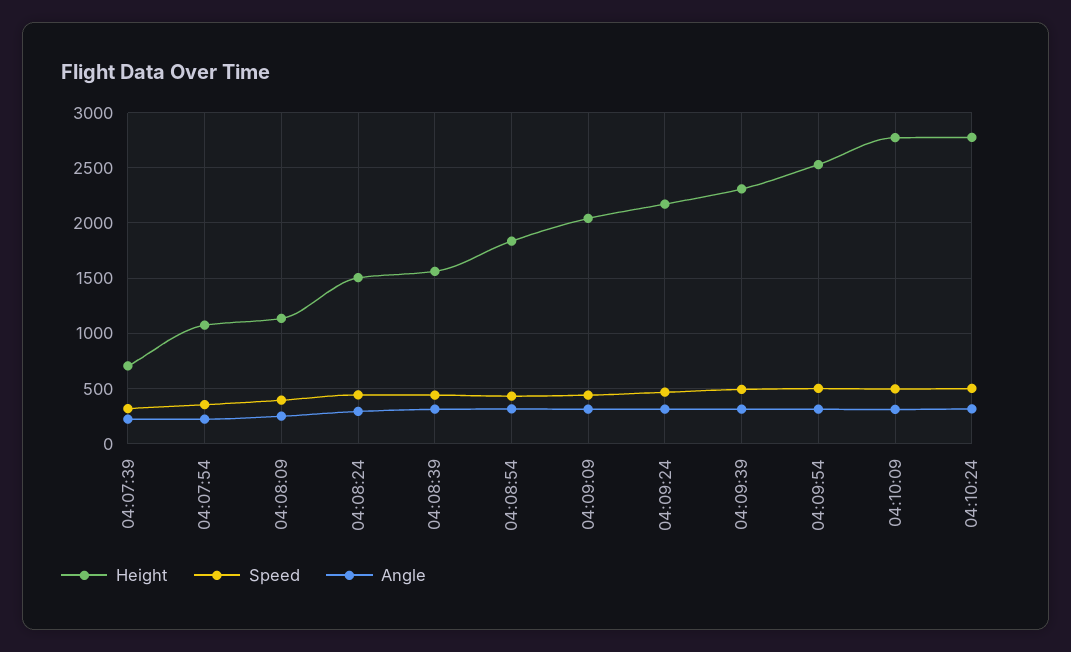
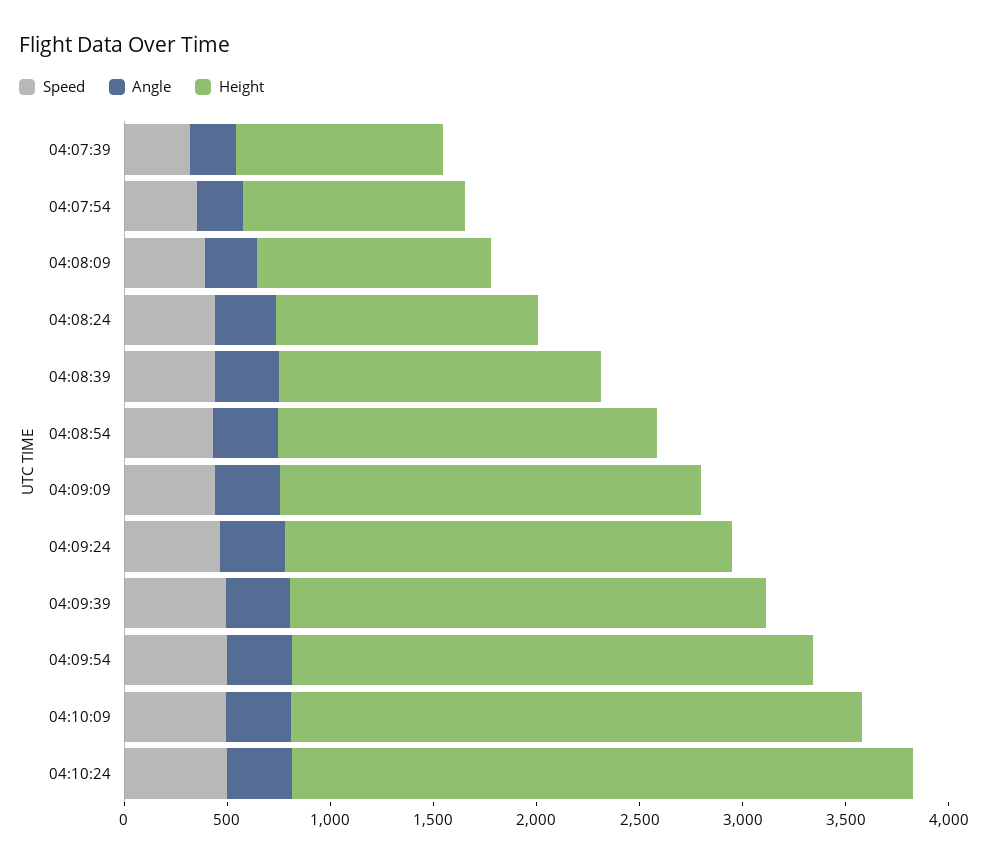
  {
    "Height": {
-     "04:07:39": 700,
+     "04:07:39": 1000,
      "04:07:54": 1100,
      "04:08:09": 1100,
-     "04:08:24": 1500,
+     "04:08:24": 1300,
      "04:08:39": 1600,
      "04:08:54": 1800,
      "04:09:09": 2000,
      "04:09:24": 2200,
      "04:09:39": 2300,
      "04:09:54": 2500,
      "04:10:09": 2800,
-     "04:10:24": 2800
+     "04:10:24": 3000
    },
    "Speed": {
      "04:07:39": 300,
      "04:07:54": 400,
      "04:08:09": 400,
      "04:08:24": 400,
      "04:08:39": 400,
      "04:08:54": 400,
      "04:09:09": 400,
      "04:09:24": 500,
      "04:09:39": 500,
      "04:09:54": 500,
      "04:10:09": 500,
      "04:10:24": 500
    },
    "Angle": {
      "04:07:39": 200,
      "04:07:54": 200,
      "04:08:09": 200,
      "04:08:24": 300,
      "04:08:39": 300,
      "04:08:54": 300,
      "04:09:09": 300,
      "04:09:24": 300,
      "04:09:39": 300,
      "04:09:54": 300,
      "04:10:09": 300,
      "04:10:24": 300
    }
  }

